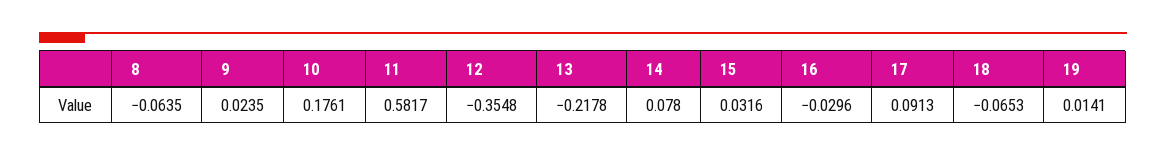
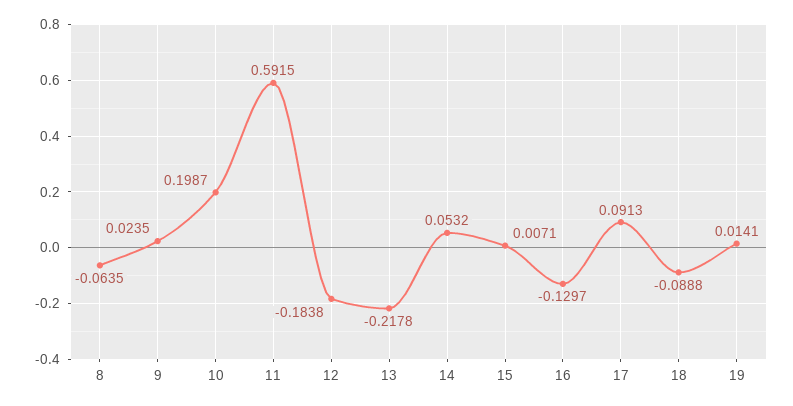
  {
    "8": -0.0635,
    "9": 0.0235,
-   "10": 0.1761,
+   "10": 0.1987,
-   "11": 0.5817,
+   "11": 0.5915,
-   "12": -0.3548,
+   "12": -0.1838,
    "13": -0.2178,
-   "14": 0.078,
+   "14": 0.0532,
-   "15": 0.0316,
+   "15": 0.0071,
-   "16": -0.0296,
+   "16": -0.1297,
    "17": 0.0913,
-   "18": -0.0653,
+   "18": -0.0888,
    "19": 0.0141
  }

